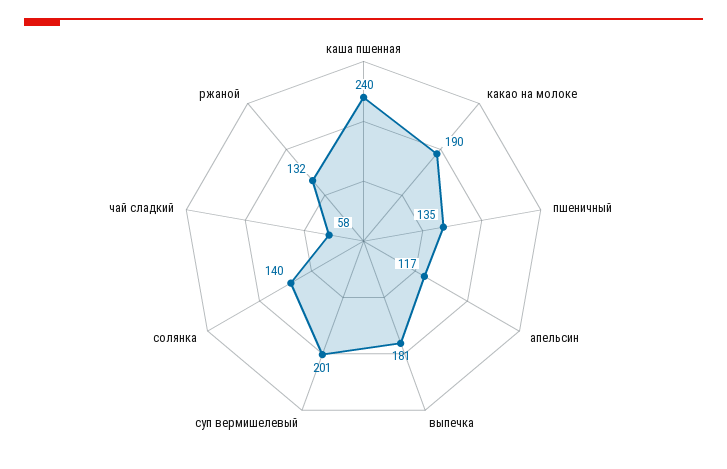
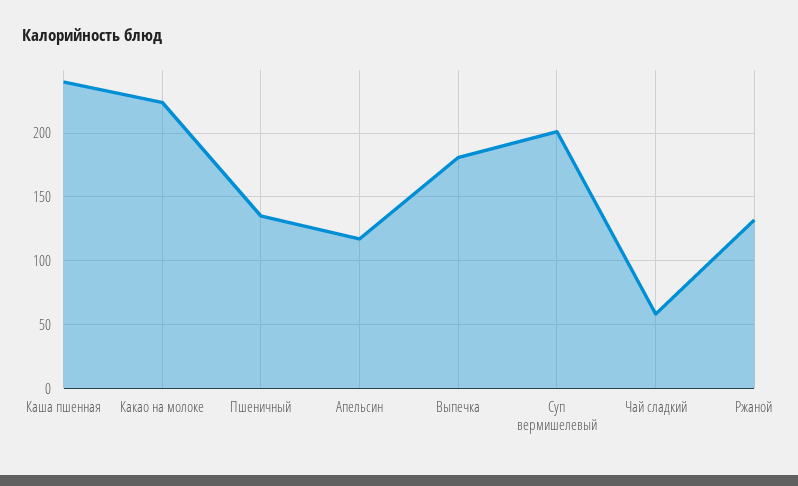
  {
    "каша пшенная": 240,
-   "какао на молоке": 190,
+   "какао на молоке": 225,
    "пшеничный": 135,
    "апельсин": 117,
    "выпечка": 181,
    "суп вермишелевый": 201,
-   "солянка": 140,
    "чай сладкий": 58,
    "ржаной": 132
  }

